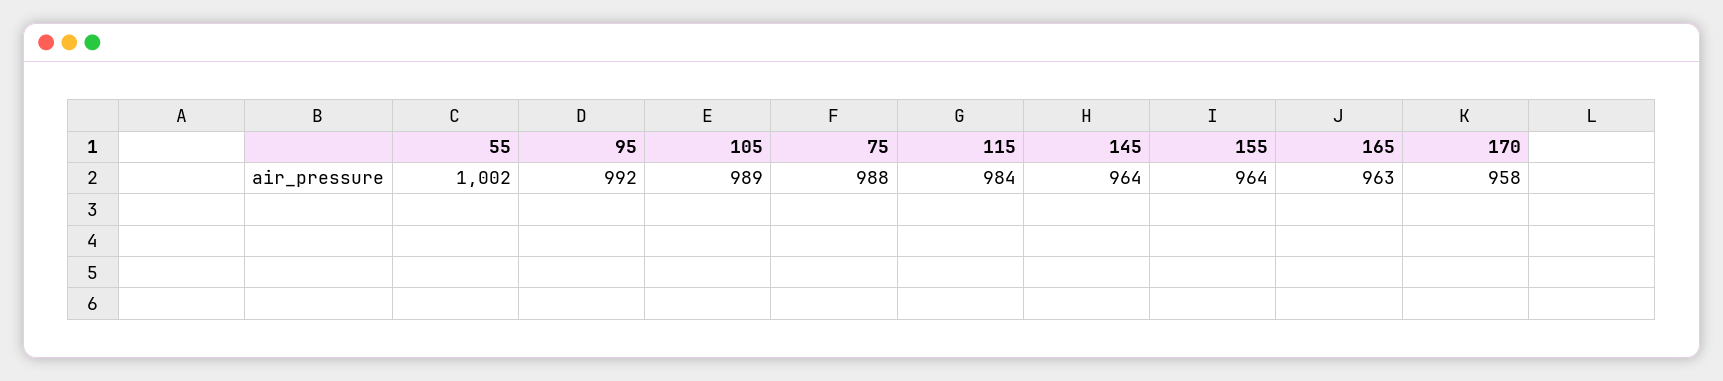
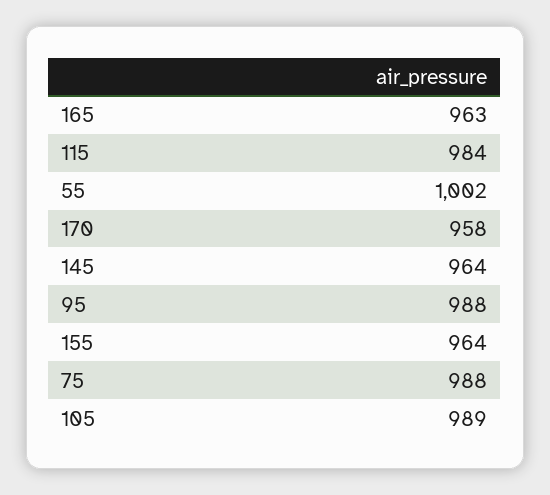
  {
    "55": 1002,
-   "95": 992,
+   "95": 988,
    "105": 989,
    "75": 988,
    "115": 984,
    "145": 964,
    "155": 964,
    "165": 963,
    "170": 958
  }

